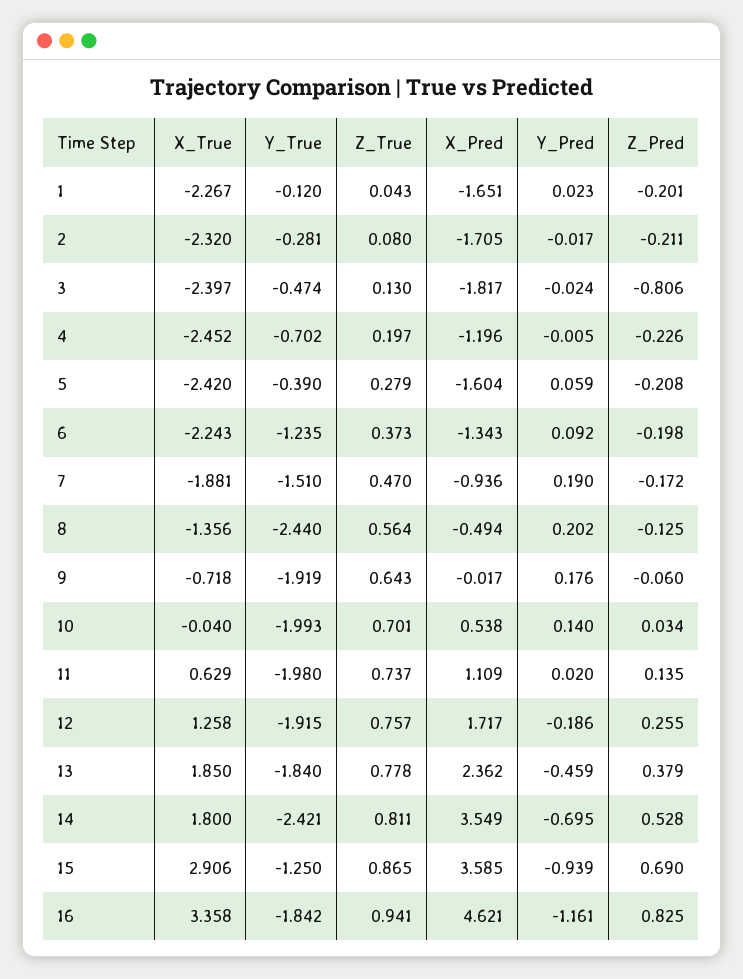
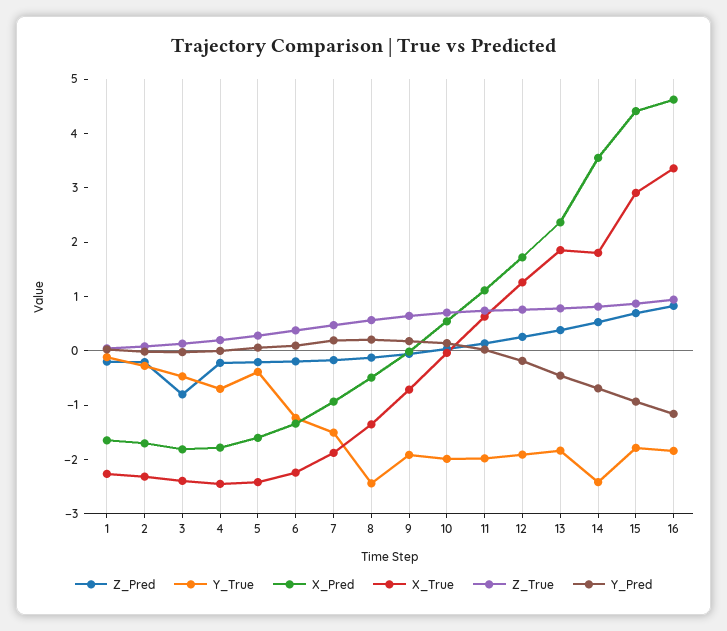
  {
    "X_True": {
      "1": -2.267,
      "2": -2.32,
      "3": -2.397,
      "4": -2.452,
      "5": -2.42,
      "6": -2.243,
      "7": -1.881,
      "8": -1.356,
      "9": -0.718,
      "10": -0.04,
      "11": 0.629,
      "12": 1.258,
      "13": 1.85,
      "14": 1.8,
      "15": 2.906,
      "16": 3.358
    },
    "Y_True": {
      "1": -0.12,
      "2": -0.281,
      "3": -0.474,
      "4": -0.702,
      "5": -0.39,
      "6": -1.235,
      "7": -1.51,
      "8": -2.44,
      "9": -1.919,
      "10": -1.993,
      "11": -1.98,
      "12": -1.915,
      "13": -1.84,
      "14": -2.421,
-     "15": -1.25,
+     "15": -1.8,
      "16": -1.842
    },
    "Z_True": {
      "1": 0.043,
      "2": 0.08,
      "3": 0.13,
      "4": 0.197,
      "5": 0.279,
      "6": 0.373,
      "7": 0.47,
      "8": 0.564,
      "9": 0.643,
      "10": 0.701,
      "11": 0.737,
      "12": 0.757,
      "13": 0.778,
      "14": 0.811,
      "15": 0.865,
      "16": 0.941
    },
    "X_Pred": {
      "1": -1.651,
      "2": -1.705,
      "3": -1.817,
-     "4": -1.196,
+     "4": -1.8,
      "5": -1.604,
      "6": -1.343,
      "7": -0.936,
      "8": -0.494,
      "9": -0.017,
      "10": 0.538,
      "11": 1.109,
      "12": 1.717,
      "13": 2.362,
      "14": 3.549,
-     "15": 3.585,
+     "15": 4.4,
      "16": 4.621
    },
    "Y_Pred": {
      "1": 0.023,
      "2": -0.017,
      "3": -0.024,
      "4": -0.005,
      "5": 0.059,
      "6": 0.092,
      "7": 0.19,
      "8": 0.202,
      "9": 0.176,
      "10": 0.14,
      "11": 0.02,
      "12": -0.186,
      "13": -0.459,
      "14": -0.695,
      "15": -0.939,
      "16": -1.161
    },
    "Z_Pred": {
      "1": -0.201,
      "2": -0.211,
      "3": -0.806,
      "4": -0.226,
      "5": -0.208,
      "6": -0.198,
      "7": -0.172,
      "8": -0.125,
      "9": -0.06,
      "10": 0.034,
      "11": 0.135,
      "12": 0.255,
      "13": 0.379,
      "14": 0.528,
      "15": 0.69,
      "16": 0.825
    }
  }

